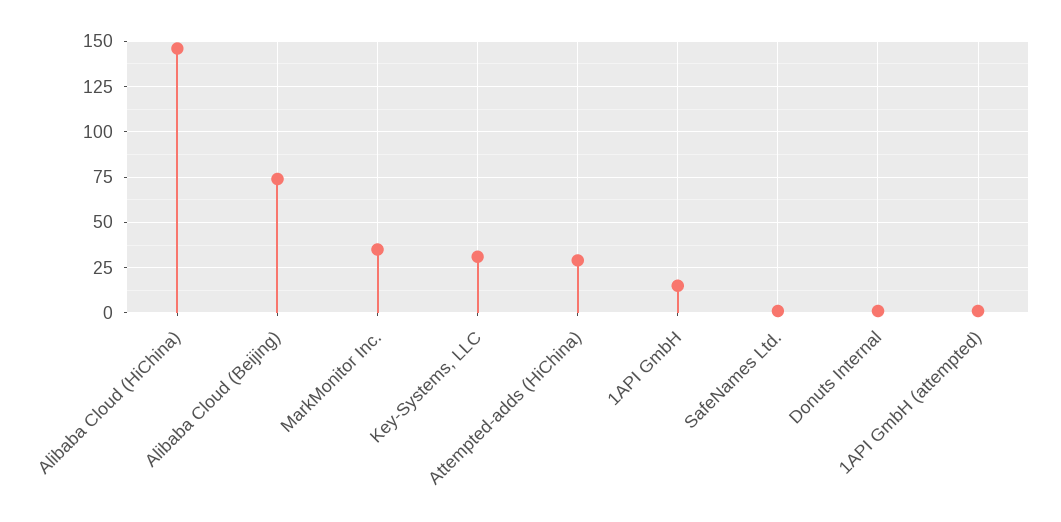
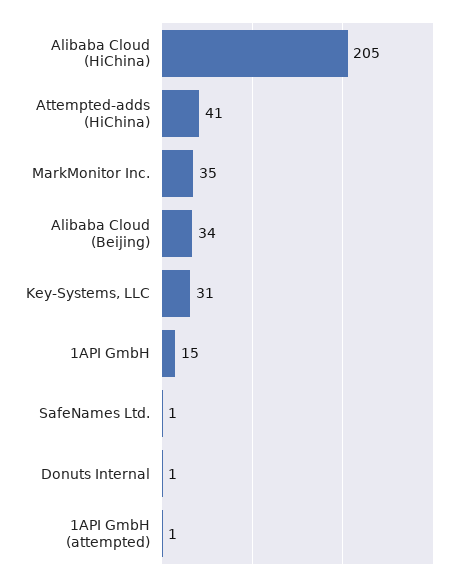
  {
-   "Alibaba Cloud (HiChina)": 145,
+   "Alibaba Cloud (HiChina)": 205,
-   "Alibaba Cloud (Beijing)": 75,
+   "Alibaba Cloud (Beijing)": 34,
    "MarkMonitor Inc.": 35,
    "Key-Systems, LLC": 31,
-   "Attempted-adds (HiChina)": 30,
+   "Attempted-adds (HiChina)": 41,
    "1API GmbH": 15,
    "SafeNames Ltd.": 1,
    "Donuts Internal": 1,
    "1API GmbH (attempted)": 1
  }

